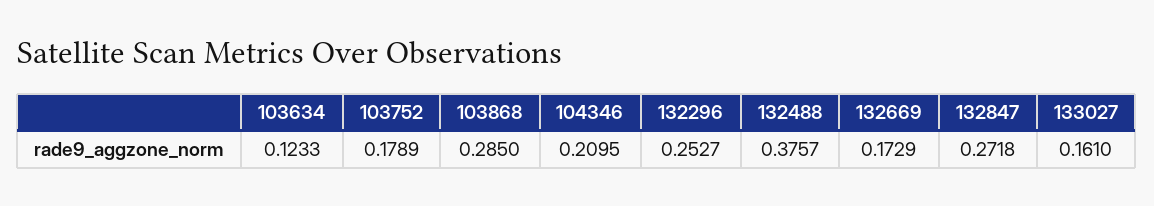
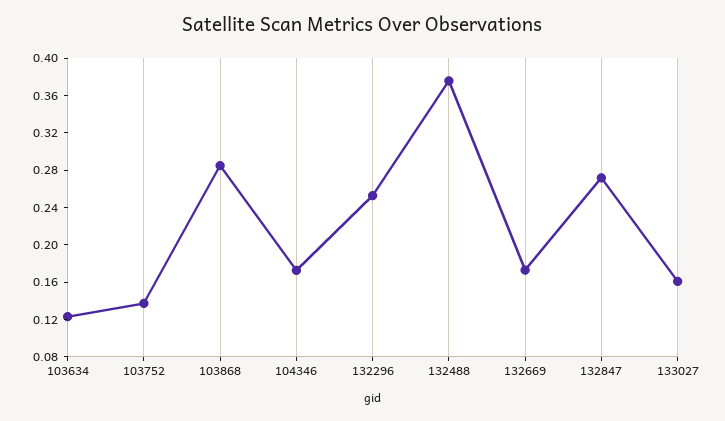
  {
    "103634": 0.1233,
-   "103752": 0.1789,
+   "103752": 0.14,
    "103868": 0.285,
-   "104346": 0.2095,
+   "104346": 0.17,
    "132296": 0.2527,
    "132488": 0.3757,
    "132669": 0.1729,
    "132847": 0.2718,
    "133027": 0.161
  }

